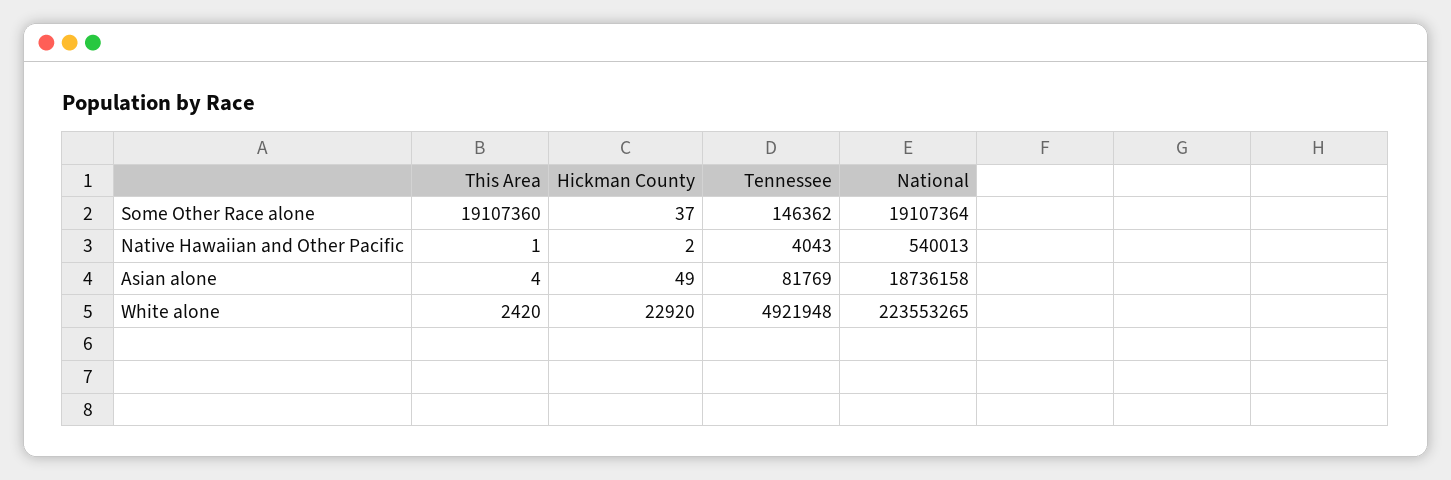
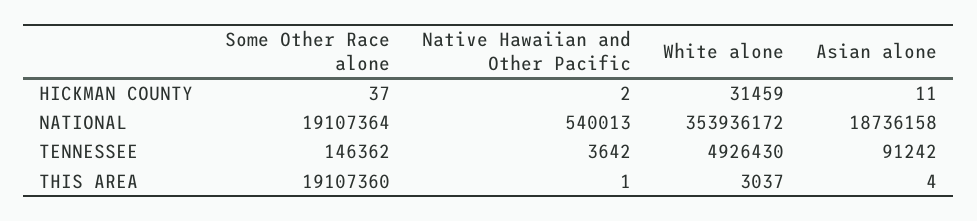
  {
    "This Area": {
      "Some Other Race alone": 19107360,
      "Native Hawaiian and Other Pacific": 1,
      "Asian alone": 4,
-     "White alone": 2420
+     "White alone": 3037
    },
    "Hickman County": {
      "Some Other Race alone": 37,
      "Native Hawaiian and Other Pacific": 2,
-     "Asian alone": 49,
+     "Asian alone": 11,
-     "White alone": 22920
+     "White alone": 31459
    },
    "Tennessee": {
      "Some Other Race alone": 146362,
-     "Native Hawaiian and Other Pacific": 4043,
+     "Native Hawaiian and Other Pacific": 3642,
-     "Asian alone": 81769,
+     "Asian alone": 91242,
-     "White alone": 4921948
+     "White alone": 4926430
    },
    "National": {
      "Some Other Race alone": 19107364,
      "Native Hawaiian and Other Pacific": 540013,
      "Asian alone": 18736158,
-     "White alone": 223553265
+     "White alone": 353936172
    }
  }

